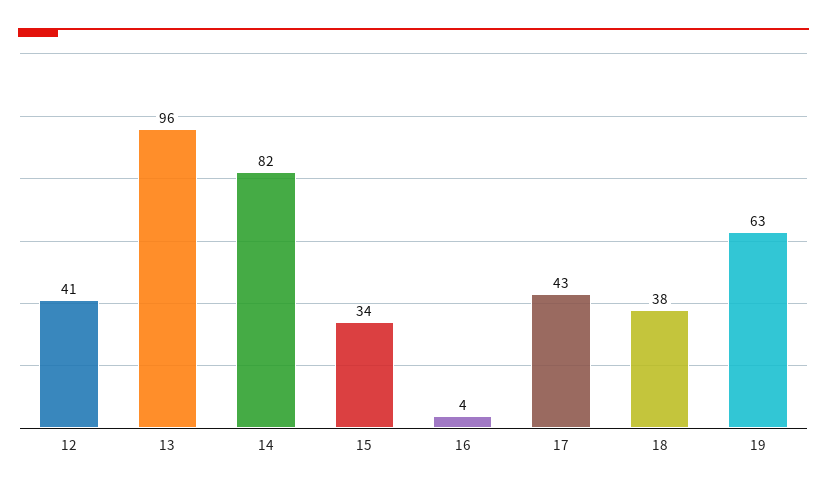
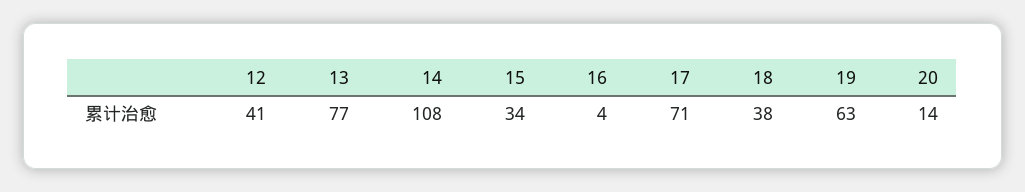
  {
    "12": 41,
-   "13": 96,
+   "13": 77,
-   "14": 82,
+   "14": 108,
    "15": 34,
    "16": 4,
-   "17": 43,
+   "17": 71,
    "18": 38,
-   "19": 63
+   "19": 63,
+   "20": 14
  }

